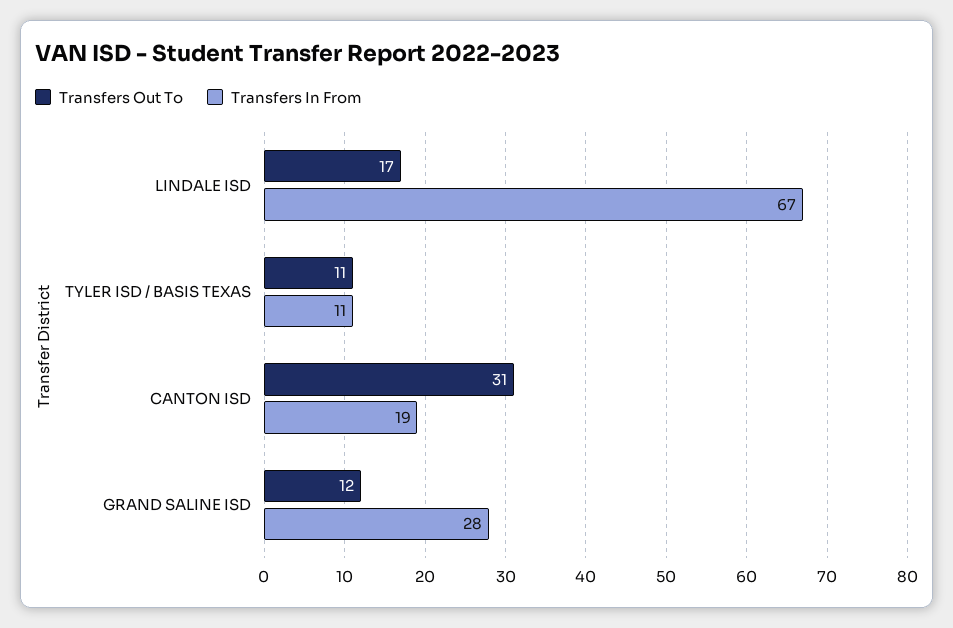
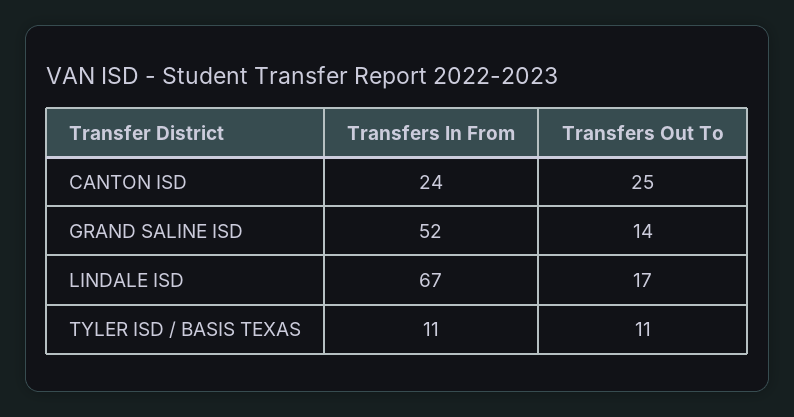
  {
    "Transfers Out To": {
      "LINDALE ISD": 17,
      "TYLER ISD / BASIS TEXAS": 11,
-     "CANTON ISD": 31,
+     "CANTON ISD": 25,
-     "GRAND SALINE ISD": 12
+     "GRAND SALINE ISD": 14
    },
    "Transfers In From": {
      "LINDALE ISD": 67,
      "TYLER ISD / BASIS TEXAS": 11,
-     "CANTON ISD": 19,
+     "CANTON ISD": 24,
-     "GRAND SALINE ISD": 28
+     "GRAND SALINE ISD": 52
    }
  }

